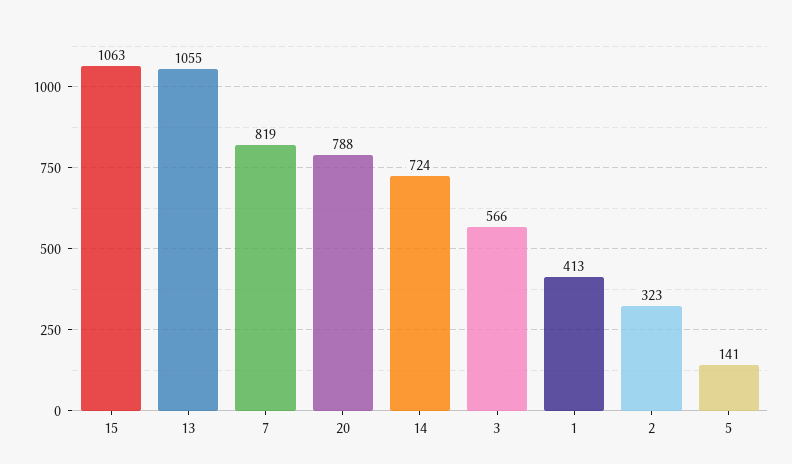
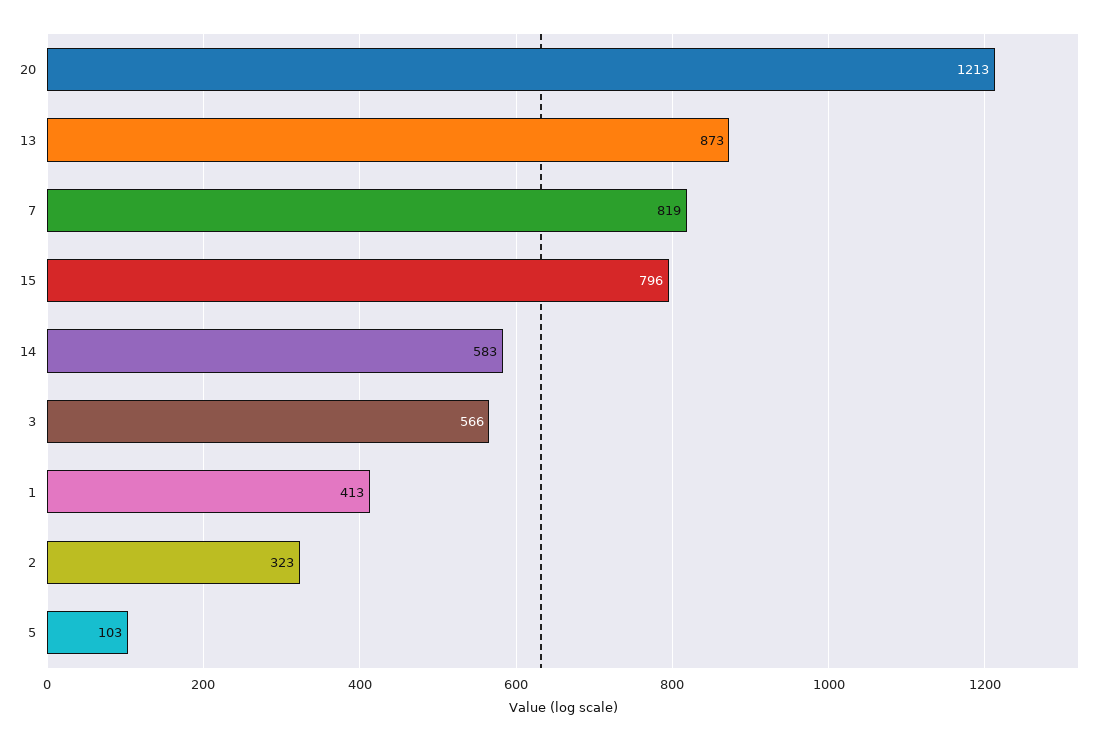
  {
-   "15": 1063,
+   "15": 796,
-   "13": 1055,
+   "13": 873,
    "7": 819,
-   "20": 788,
+   "20": 1213,
-   "14": 724,
+   "14": 583,
    "3": 566,
    "1": 413,
    "2": 323,
-   "5": 141
+   "5": 103
  }

